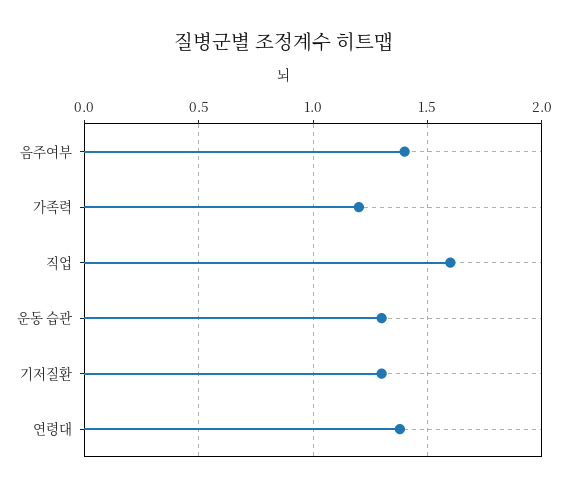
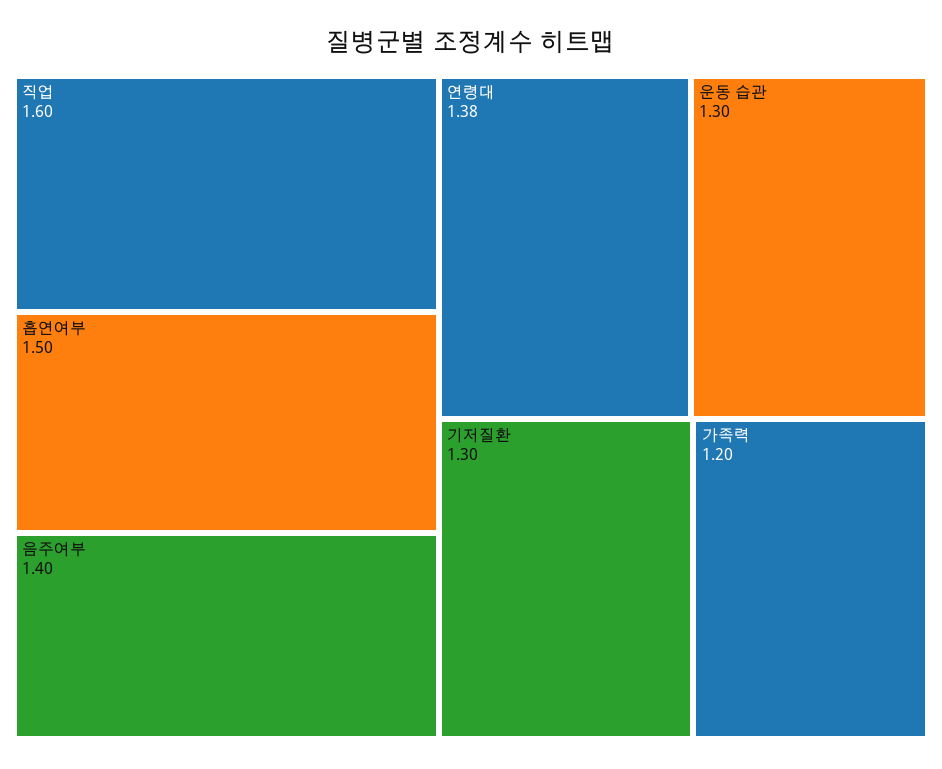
  {
    "음주여부": 1.4,
    "가족력": 1.2,
    "직업": 1.6,
    "운동 습관": 1.3,
    "기저질환": 1.3,
-   "연령대": 1.38
+   "연령대": 1.38,
+   "흡연여부": 1.5
  }

